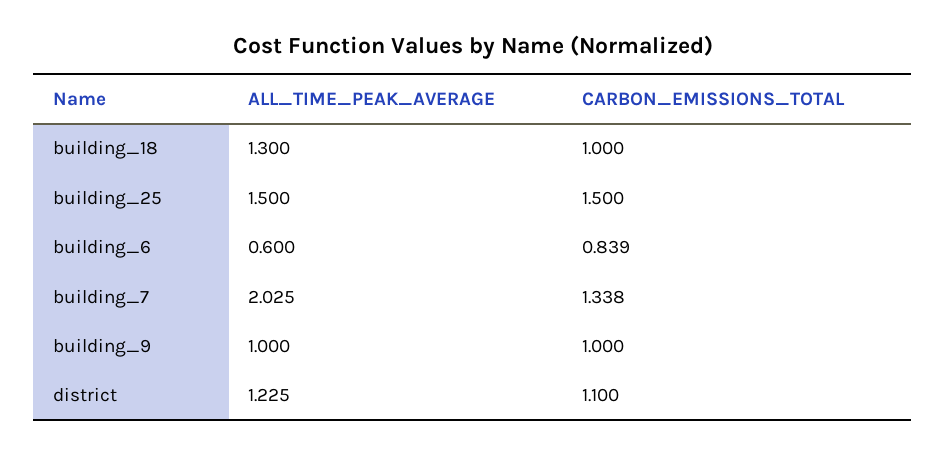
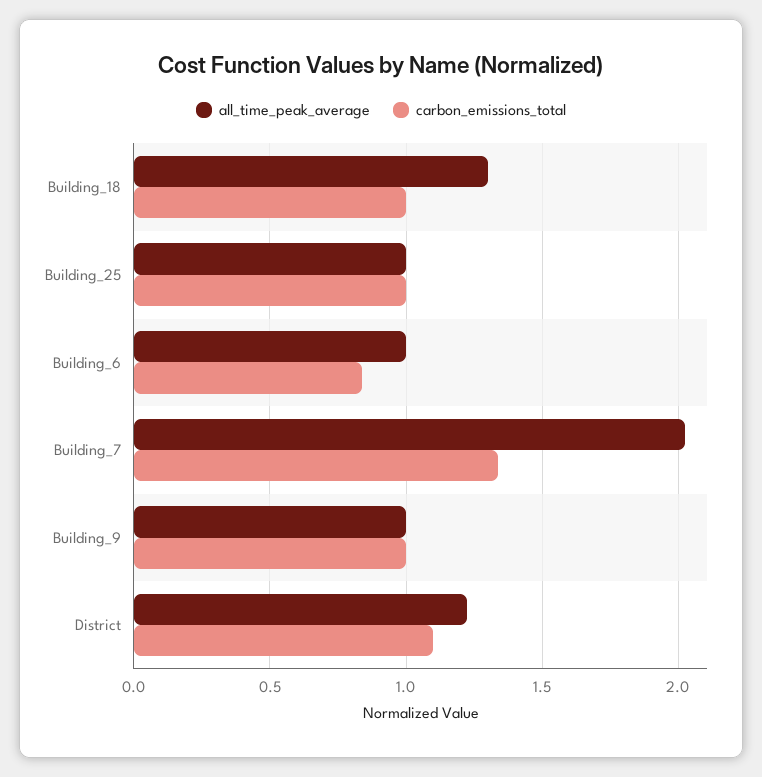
  {
    "ALL_TIME_PEAK_AVERAGE": {
      "building_18": 1.3,
-     "building_25": 1.5,
+     "building_25": 1,
-     "building_6": 0.6,
+     "building_6": 1,
      "building_7": 2.025,
      "building_9": 1,
      "district": 1.225
    },
    "CARBON_EMISSIONS_TOTAL": {
      "building_18": 1,
-     "building_25": 1.5,
+     "building_25": 1,
      "building_6": 0.839,
      "building_7": 1.338,
      "building_9": 1,
      "district": 1.1
    }
  }

